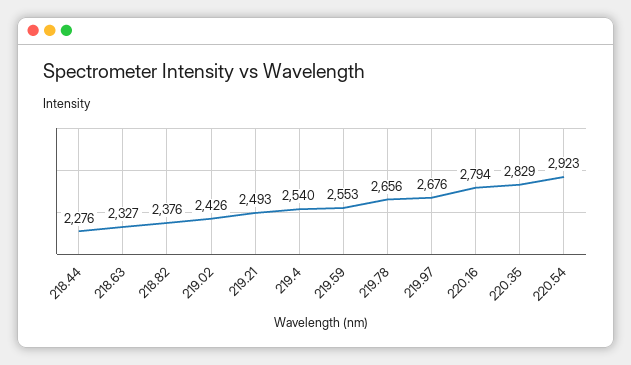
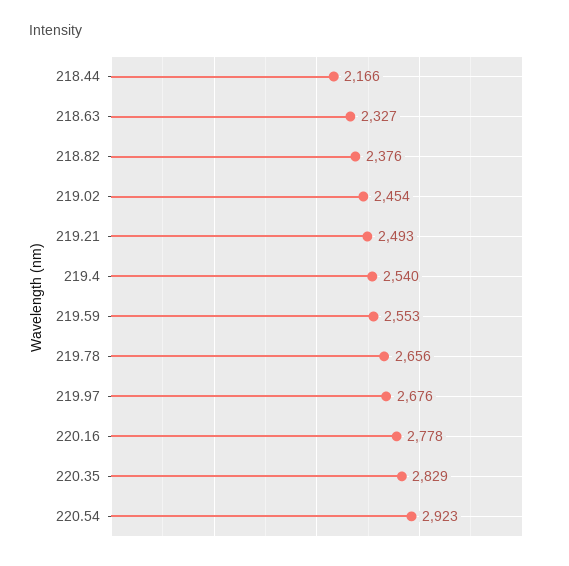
  {
-   "218.44": 2276,
+   "218.44": 2166,
    "218.63": 2327,
    "218.82": 2376,
-   "219.02": 2426,
+   "219.02": 2454,
    "219.21": 2493,
    "219.4": 2540,
    "219.59": 2553,
    "219.78": 2656,
    "219.97": 2676,
-   "220.16": 2794,
+   "220.16": 2778,
    "220.35": 2829,
    "220.54": 2923
  }

